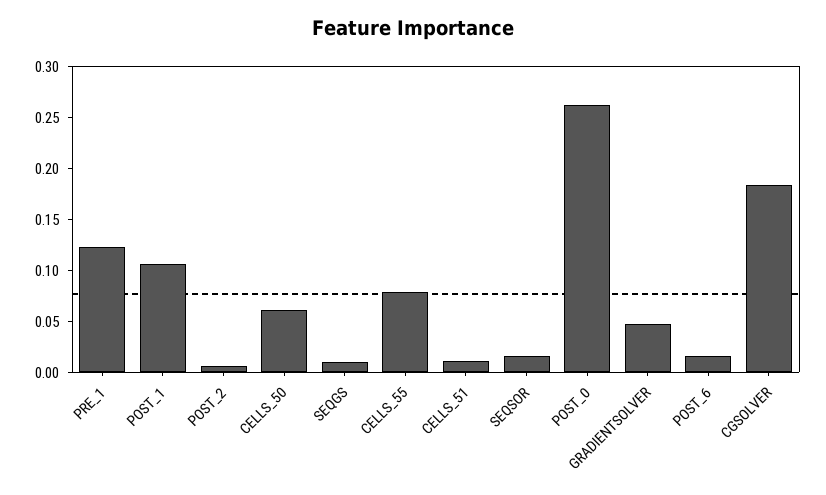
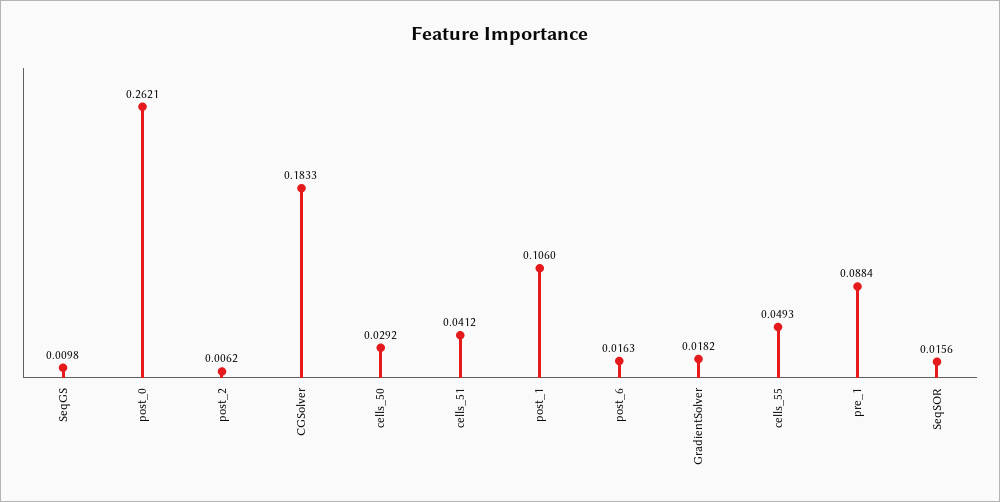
  {
-   "PRE_1": 0.12,
+   "PRE_1": 0.0884,
    "POST_1": 0.106,
    "POST_2": 0.0062,
-   "CELLS_50": 0.06,
+   "CELLS_50": 0.0292,
    "SEQGS": 0.0098,
-   "CELLS_55": 0.08,
+   "CELLS_55": 0.0493,
-   "CELLS_51": 0.01,
+   "CELLS_51": 0.0412,
    "SEQSOR": 0.0156,
    "POST_0": 0.2621,
-   "GRADIENTSOLVER": 0.05,
+   "GRADIENTSOLVER": 0.0182,
    "POST_6": 0.0163,
    "CGSOLVER": 0.1833
  }

